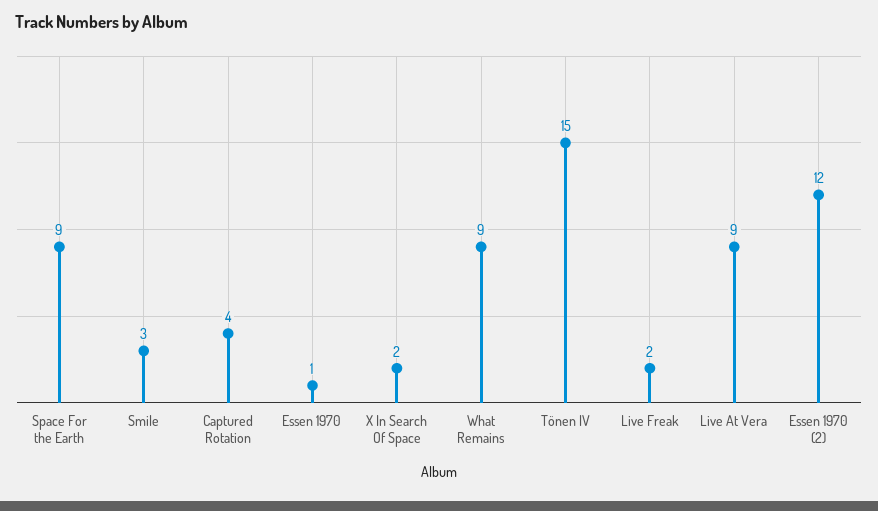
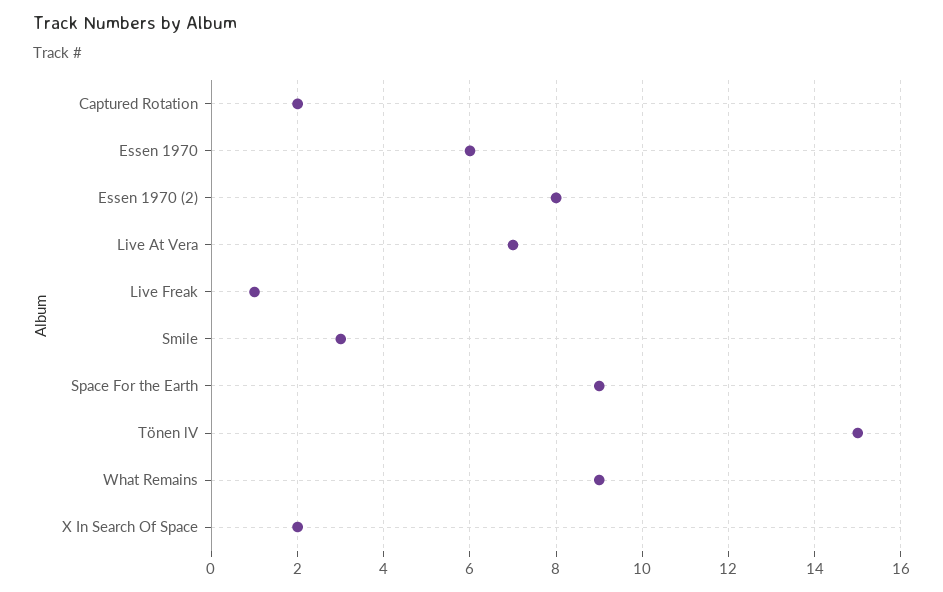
  {
    "Space For the Earth": 9,
    "Smile": 3,
-   "Captured Rotation": 4,
+   "Captured Rotation": 2,
-   "Essen 1970": 1,
+   "Essen 1970": 6,
    "X In Search Of Space": 2,
    "What Remains": 9,
    "Tönen lV": 15,
-   "Live Freak": 2,
+   "Live Freak": 1,
-   "Live At Vera": 9,
+   "Live At Vera": 7,
-   "Essen 1970 (2)": 12
+   "Essen 1970 (2)": 8
  }

